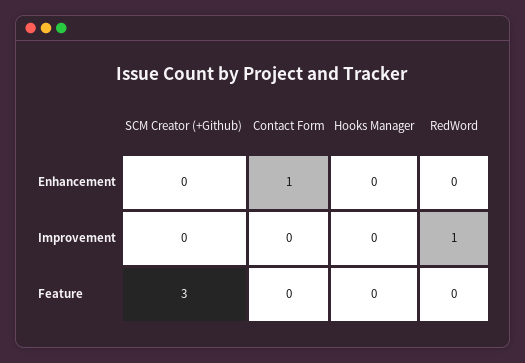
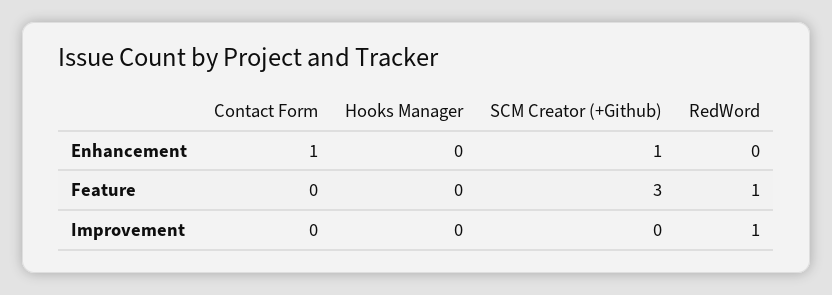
  {
    "SCM Creator (+Github)": {
-     "Enhancement": 0,
+     "Enhancement": 1,
      "Improvement": 0,
      "Feature": 3
    },
    "Contact Form": {
      "Enhancement": 1,
      "Improvement": 0,
      "Feature": 0
    },
    "Hooks Manager": {
      "Enhancement": 0,
      "Improvement": 0,
      "Feature": 0
    },
    "RedWord": {
      "Enhancement": 0,
      "Improvement": 1,
-     "Feature": 0
+     "Feature": 1
    }
  }

